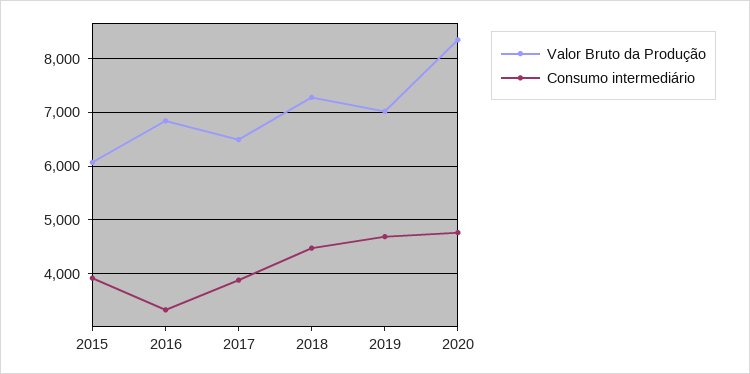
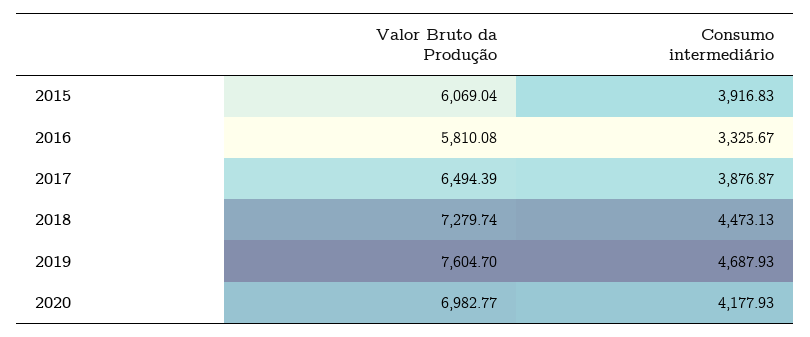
  {
    "Valor Bruto da Produção": {
      "2015": 6069.04,
-     "2016": 6800,
+     "2016": 5810.08,
      "2017": 6494.39,
      "2018": 7279.74,
-     "2019": 7000,
+     "2019": 7604.7,
-     "2020": 8400
+     "2020": 6982.77
    },
    "Consumo intermediário": {
      "2015": 3916.83,
      "2016": 3325.67,
      "2017": 3876.87,
      "2018": 4473.13,
      "2019": 4687.93,
-     "2020": 4800
+     "2020": 4177.93
    }
  }

